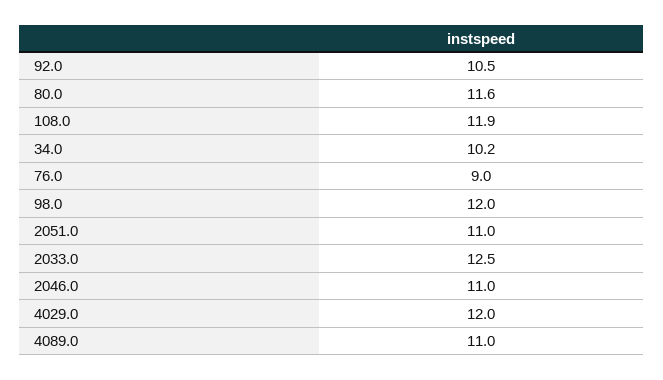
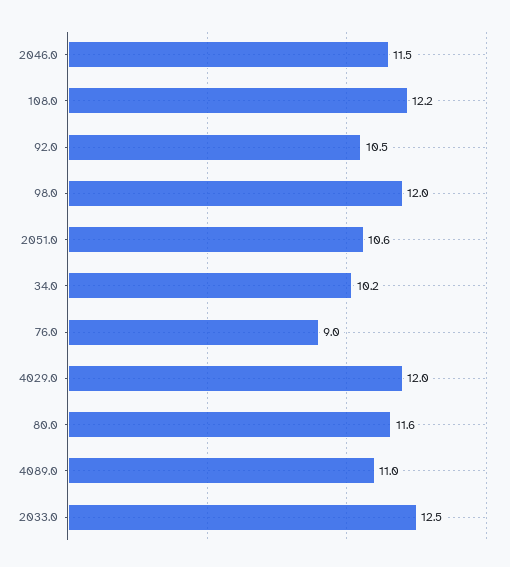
  {
    "92.0": 10.5,
    "80.0": 11.6,
-   "108.0": 11.9,
+   "108.0": 12.2,
    "34.0": 10.2,
    "76.0": 9,
    "98.0": 12,
-   "2051.0": 11,
+   "2051.0": 10.6,
    "2033.0": 12.5,
-   "2046.0": 11,
+   "2046.0": 11.5,
    "4029.0": 12,
    "4089.0": 11
  }

